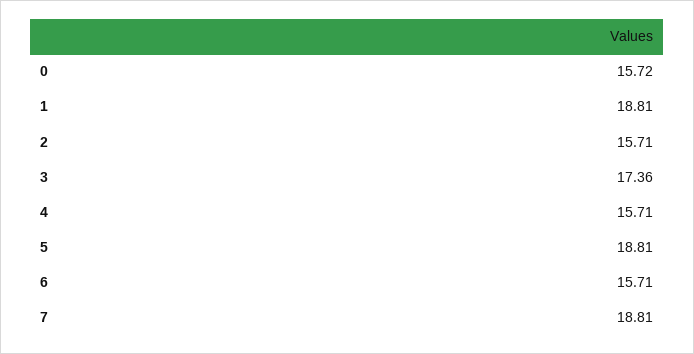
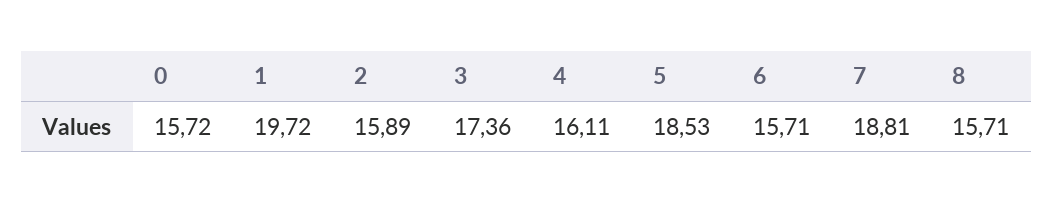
  {
    "0": 15.72,
-   "1": 18.81,
+   "1": 19.72,
-   "2": 15.71,
+   "2": 15.89,
    "3": 17.36,
-   "4": 15.71,
+   "4": 16.11,
-   "5": 18.81,
+   "5": 18.53,
    "6": 15.71,
-   "7": 18.81
+   "7": 18.81,
+   "8": 15.71
  }

